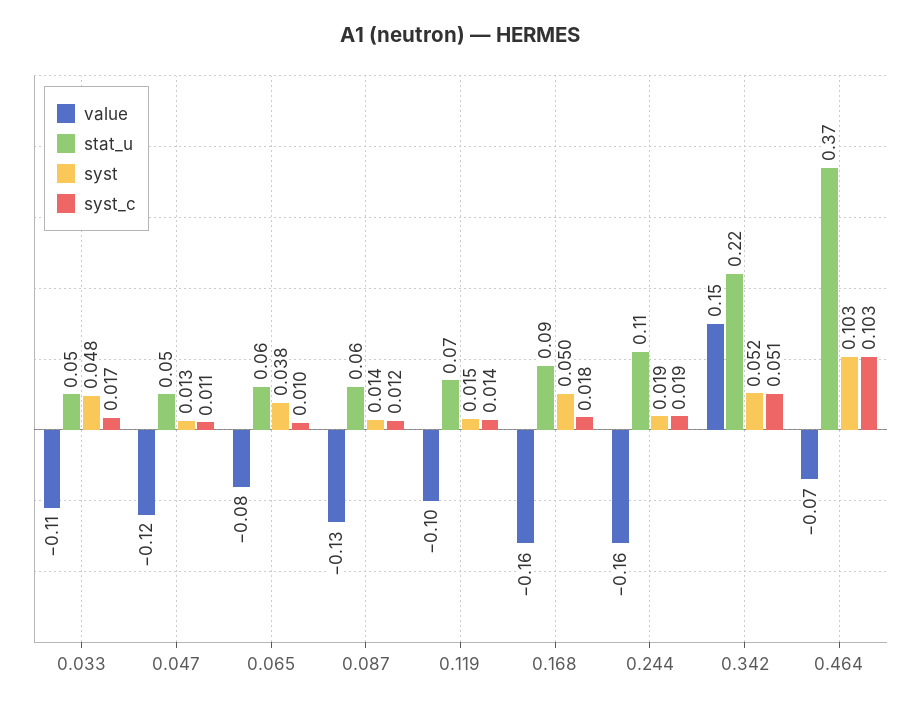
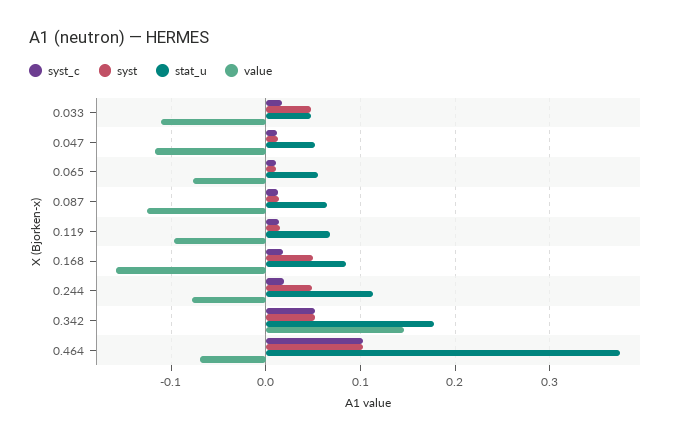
  {
    "value": {
      "0.033": -0.11,
      "0.047": -0.12,
      "0.065": -0.08,
      "0.087": -0.13,
      "0.119": -0.1,
      "0.168": -0.16,
-     "0.244": -0.16,
+     "0.244": -0.08,
      "0.342": 0.15,
      "0.464": -0.07
    },
    "stat_u": {
      "0.033": 0.05,
      "0.047": 0.05,
      "0.065": 0.06,
      "0.087": 0.06,
      "0.119": 0.07,
      "0.168": 0.09,
      "0.244": 0.11,
-     "0.342": 0.22,
+     "0.342": 0.18,
      "0.464": 0.37
    },
    "syst": {
      "0.033": 0.048,
      "0.047": 0.013,
-     "0.065": 0.038,
+     "0.065": 0.01,
      "0.087": 0.014,
      "0.119": 0.015,
      "0.168": 0.05,
-     "0.244": 0.019,
+     "0.244": 0.05,
      "0.342": 0.052,
      "0.464": 0.103
    },
    "syst_c": {
      "0.033": 0.017,
      "0.047": 0.011,
      "0.065": 0.01,
      "0.087": 0.012,
      "0.119": 0.014,
      "0.168": 0.018,
      "0.244": 0.019,
      "0.342": 0.051,
      "0.464": 0.103
    }
  }

